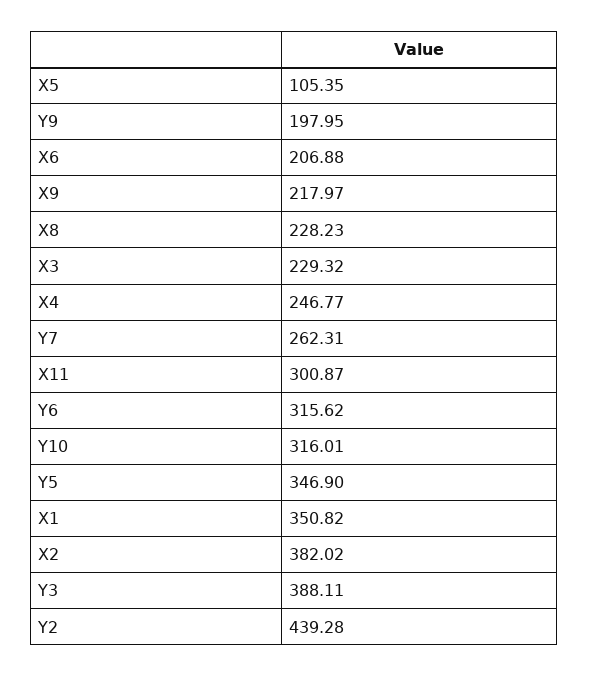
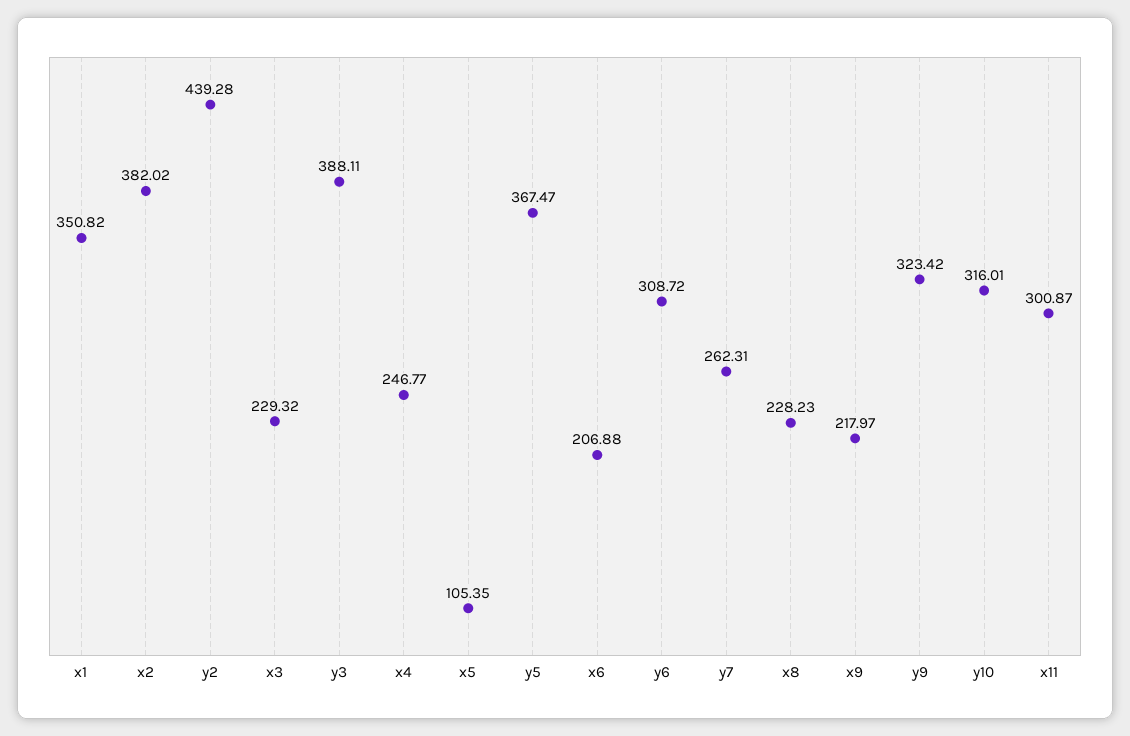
  {
    "X5": 105.35,
-   "Y9": 197.95,
+   "Y9": 323.42,
    "X6": 206.88,
    "X9": 217.97,
    "X8": 228.23,
    "X3": 229.32,
    "X4": 246.77,
    "Y7": 262.31,
    "X11": 300.87,
-   "Y6": 315.62,
+   "Y6": 308.72,
    "Y10": 316.01,
-   "Y5": 346.9,
+   "Y5": 367.47,
    "X1": 350.82,
    "X2": 382.02,
    "Y3": 388.11,
    "Y2": 439.28
  }

